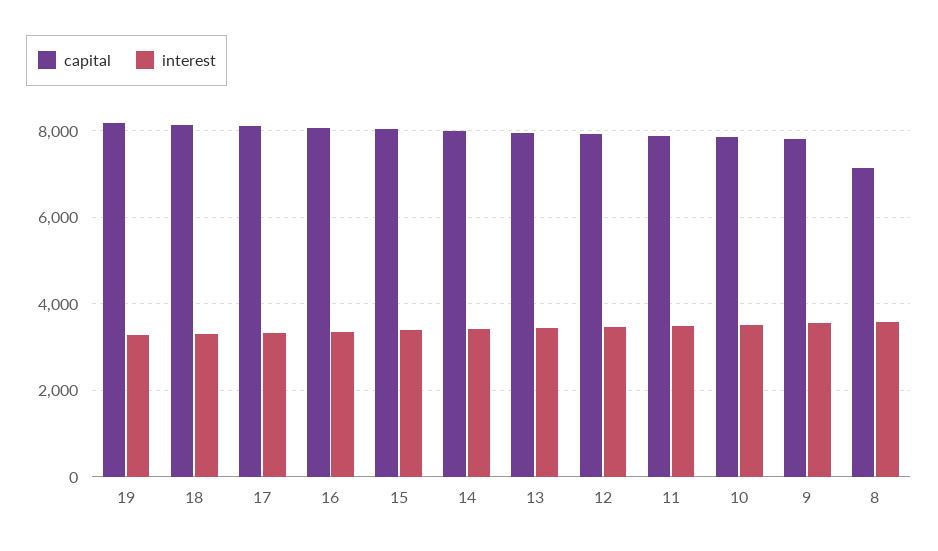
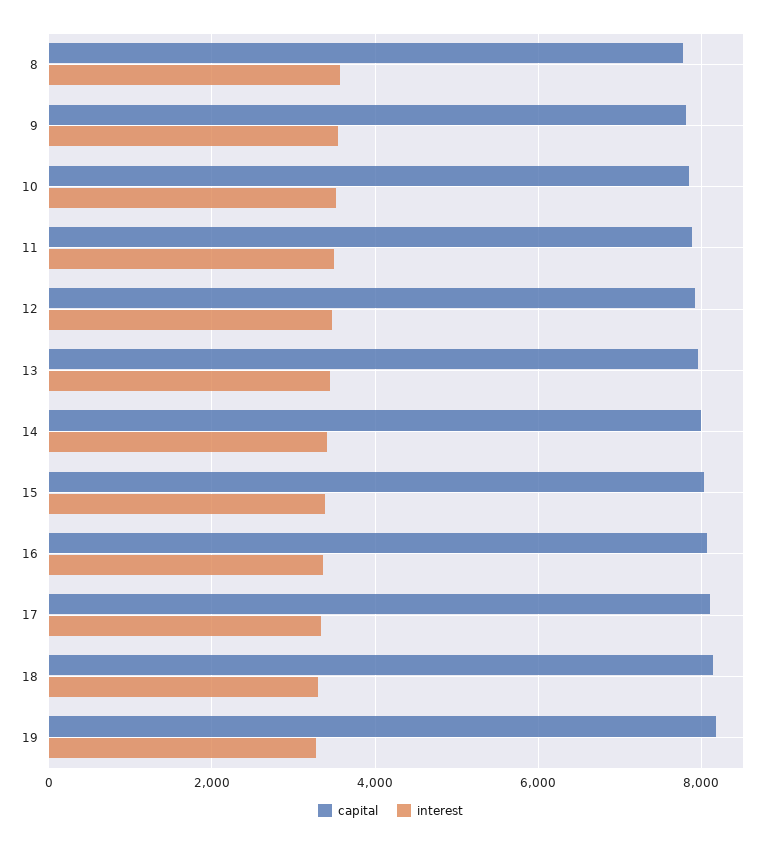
  {
    "capital": {
      "19": 8200,
      "18": 8200,
      "17": 8200,
      "16": 8000,
      "15": 8000,
      "14": 8000,
      "13": 8000,
      "12": 8000,
      "11": 7800,
      "10": 7800,
      "9": 7800,
-     "8": 7200
+     "8": 7800
    },
    "interest": {
      "19": 3200,
      "18": 3400,
      "17": 3400,
      "16": 3400,
      "15": 3400,
      "14": 3400,
      "13": 3400,
      "12": 3400,
      "11": 3400,
      "10": 3600,
      "9": 3600,
      "8": 3600
    }
  }

